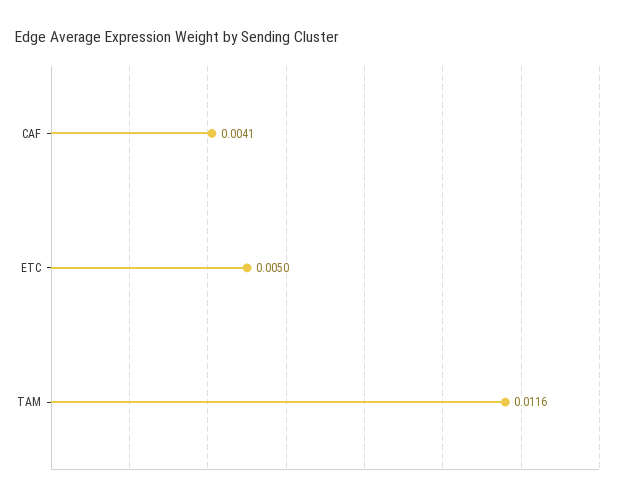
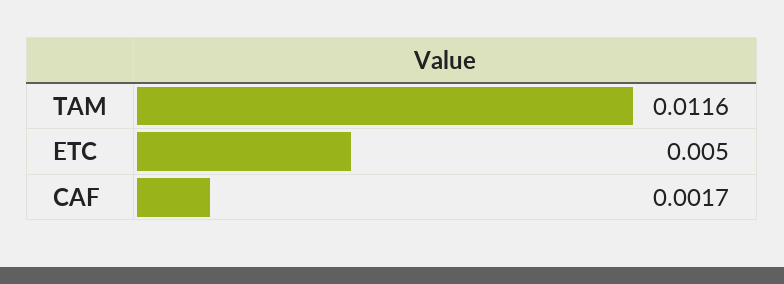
  {
-   "CAF": 0.0041,
+   "CAF": 0.0017,
    "ETC": 0.005,
    "TAM": 0.0116
  }

